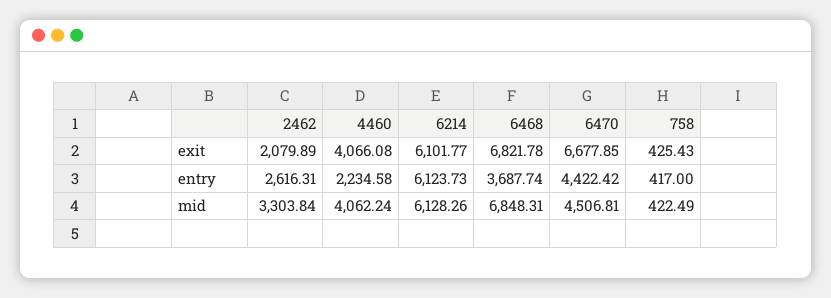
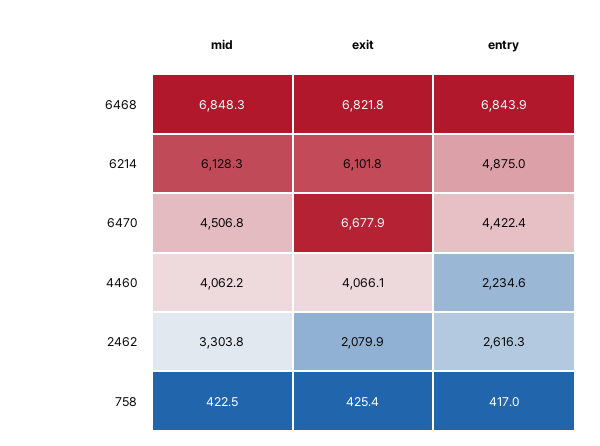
  {
    "2462": {
      "exit": 2079.89,
      "entry": 2616.31,
      "mid": 3303.84
    },
    "4460": {
      "exit": 4066.08,
      "entry": 2234.58,
      "mid": 4062.24
    },
    "6214": {
      "exit": 6101.77,
-     "entry": 6123.73,
+     "entry": 4875,
      "mid": 6128.26
    },
    "6468": {
      "exit": 6821.78,
-     "entry": 3687.74,
+     "entry": 6843.9,
      "mid": 6848.31
    },
    "6470": {
      "exit": 6677.85,
      "entry": 4422.42,
      "mid": 4506.81
    },
    "758": {
      "exit": 425.43,
      "entry": 417,
      "mid": 422.49
    }
  }

